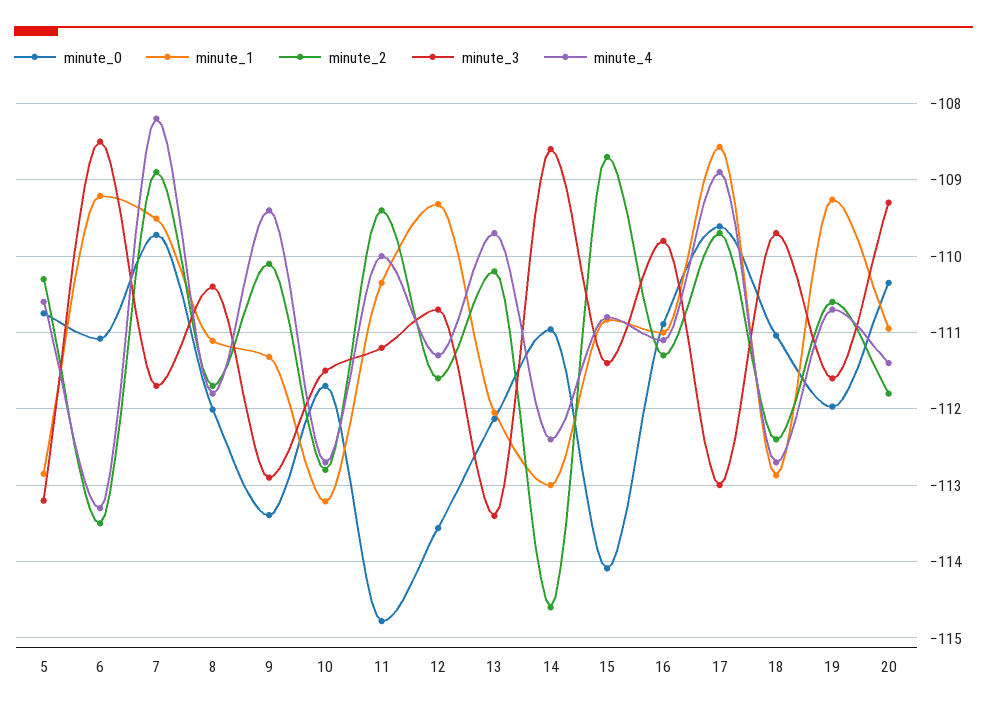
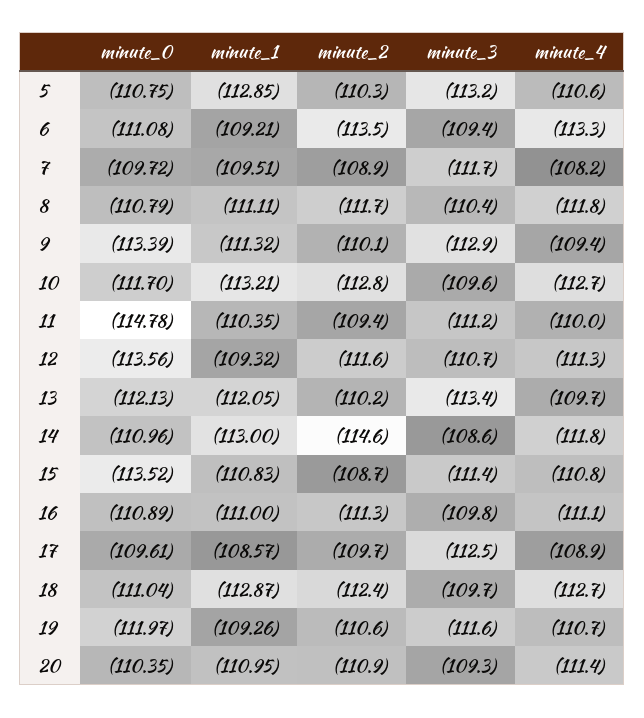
  {
    "minute_0": {
      "5": -110.75,
      "6": -111.08,
      "7": -109.72,
-     "8": -112,
+     "8": -110.79,
      "9": -113.39,
      "10": -111.7,
      "11": -114.78,
      "12": -113.56,
      "13": -112.13,
      "14": -110.96,
-     "15": -114.1,
+     "15": -113.52,
      "16": -110.89,
      "17": -109.61,
      "18": -111.04,
      "19": -111.97,
      "20": -110.35
    },
    "minute_1": {
      "5": -112.85,
      "6": -109.21,
      "7": -109.51,
      "8": -111.11,
      "9": -111.32,
      "10": -113.21,
      "11": -110.35,
      "12": -109.32,
      "13": -112.05,
      "14": -113,
      "15": -110.83,
      "16": -111,
      "17": -108.57,
      "18": -112.87,
      "19": -109.26,
      "20": -110.95
    },
    "minute_2": {
      "5": -110.3,
      "6": -113.5,
      "7": -108.9,
      "8": -111.7,
      "9": -110.1,
      "10": -112.8,
      "11": -109.4,
      "12": -111.6,
      "13": -110.2,
      "14": -114.6,
      "15": -108.7,
      "16": -111.3,
      "17": -109.7,
      "18": -112.4,
      "19": -110.6,
-     "20": -111.8
+     "20": -110.9
    },
    "minute_3": {
      "5": -113.2,
-     "6": -108.5,
+     "6": -109.4,
      "7": -111.7,
      "8": -110.4,
      "9": -112.9,
-     "10": -111.5,
+     "10": -109.6,
      "11": -111.2,
      "12": -110.7,
      "13": -113.4,
      "14": -108.6,
      "15": -111.4,
      "16": -109.8,
-     "17": -113,
+     "17": -112.5,
      "18": -109.7,
      "19": -111.6,
      "20": -109.3
    },
    "minute_4": {
      "5": -110.6,
      "6": -113.3,
      "7": -108.2,
      "8": -111.8,
      "9": -109.4,
      "10": -112.7,
      "11": -110,
      "12": -111.3,
      "13": -109.7,
-     "14": -112.4,
+     "14": -111.8,
      "15": -110.8,
      "16": -111.1,
      "17": -108.9,
      "18": -112.7,
      "19": -110.7,
      "20": -111.4
    }
  }

